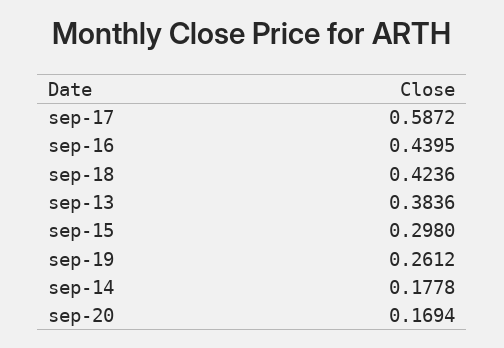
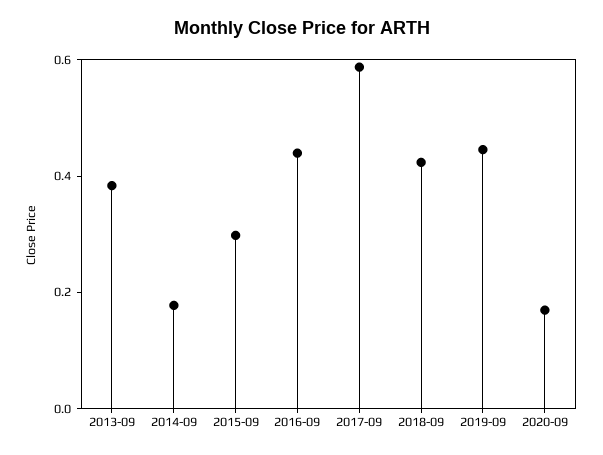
  {
    "sep-17": 0.5872,
    "sep-16": 0.4395,
    "sep-18": 0.4236,
    "sep-13": 0.3836,
    "sep-15": 0.298,
-   "sep-19": 0.2612,
+   "sep-19": 0.45,
    "sep-14": 0.1778,
    "sep-20": 0.1694
  }

